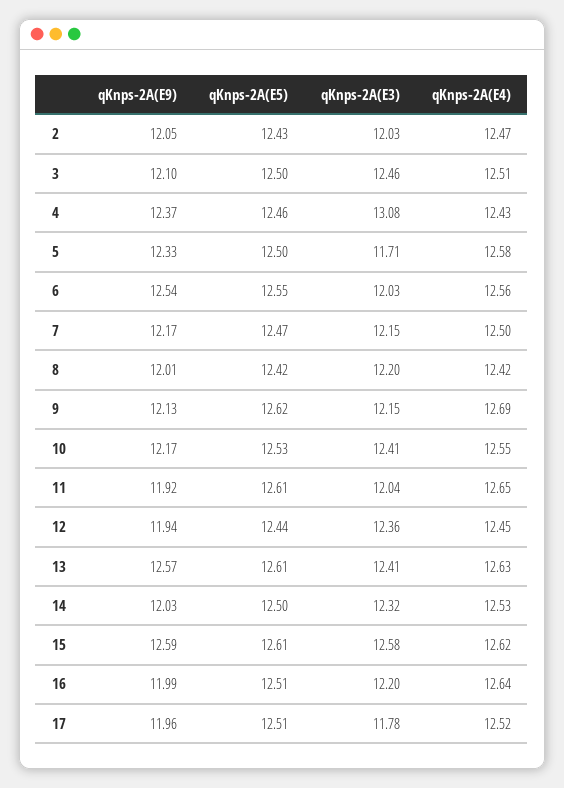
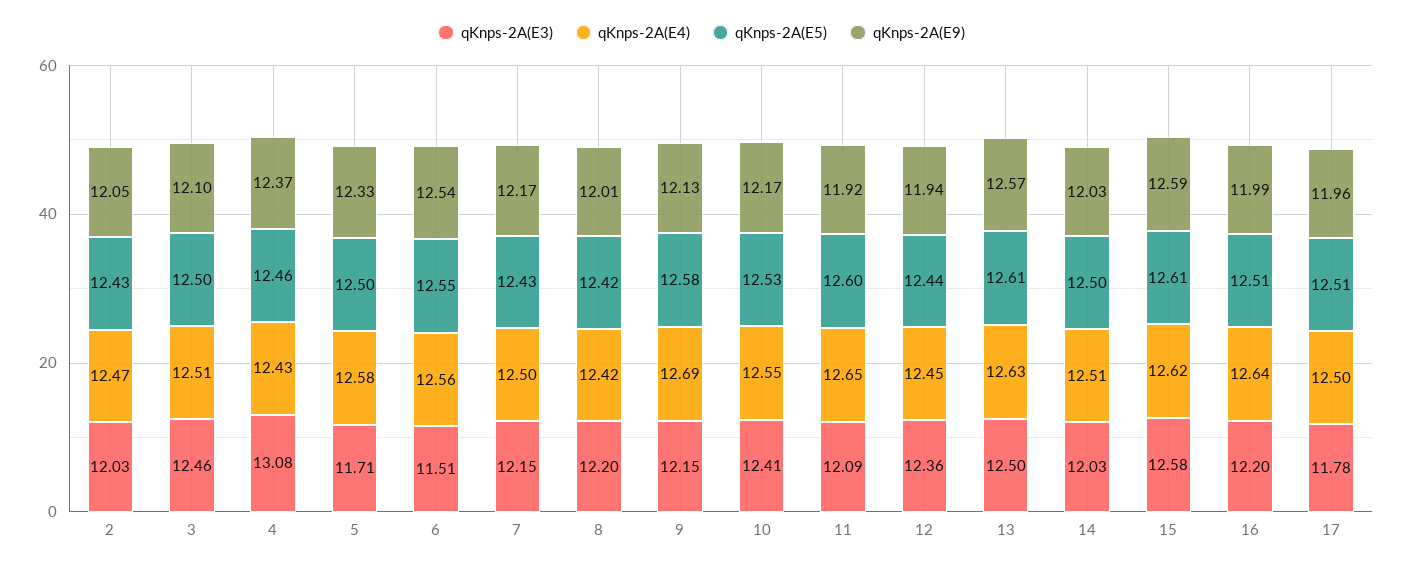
  {
    "qKnps-2A(E9)": {
      "2": 12.05,
      "3": 12.1,
      "4": 12.37,
      "5": 12.33,
      "6": 12.54,
      "7": 12.17,
      "8": 12.01,
      "9": 12.13,
      "10": 12.17,
      "11": 11.92,
      "12": 11.94,
      "13": 12.57,
      "14": 12.03,
      "15": 12.59,
      "16": 11.99,
      "17": 11.96
    },
    "qKnps-2A(E5)": {
      "2": 12.43,
      "3": 12.5,
      "4": 12.46,
      "5": 12.5,
      "6": 12.55,
-     "7": 12.47,
+     "7": 12.43,
      "8": 12.42,
-     "9": 12.62,
+     "9": 12.58,
      "10": 12.53,
-     "11": 12.61,
+     "11": 12.6,
      "12": 12.44,
      "13": 12.61,
      "14": 12.5,
      "15": 12.61,
      "16": 12.51,
      "17": 12.51
    },
    "qKnps-2A(E3)": {
      "2": 12.03,
      "3": 12.46,
      "4": 13.08,
      "5": 11.71,
-     "6": 12.03,
+     "6": 11.51,
      "7": 12.15,
      "8": 12.2,
      "9": 12.15,
      "10": 12.41,
-     "11": 12.04,
+     "11": 12.09,
      "12": 12.36,
-     "13": 12.41,
+     "13": 12.5,
-     "14": 12.32,
+     "14": 12.03,
      "15": 12.58,
      "16": 12.2,
      "17": 11.78
    },
    "qKnps-2A(E4)": {
      "2": 12.47,
      "3": 12.51,
      "4": 12.43,
      "5": 12.58,
      "6": 12.56,
      "7": 12.5,
      "8": 12.42,
      "9": 12.69,
      "10": 12.55,
      "11": 12.65,
      "12": 12.45,
      "13": 12.63,
-     "14": 12.53,
+     "14": 12.51,
      "15": 12.62,
      "16": 12.64,
-     "17": 12.52
+     "17": 12.5
    }
  }

